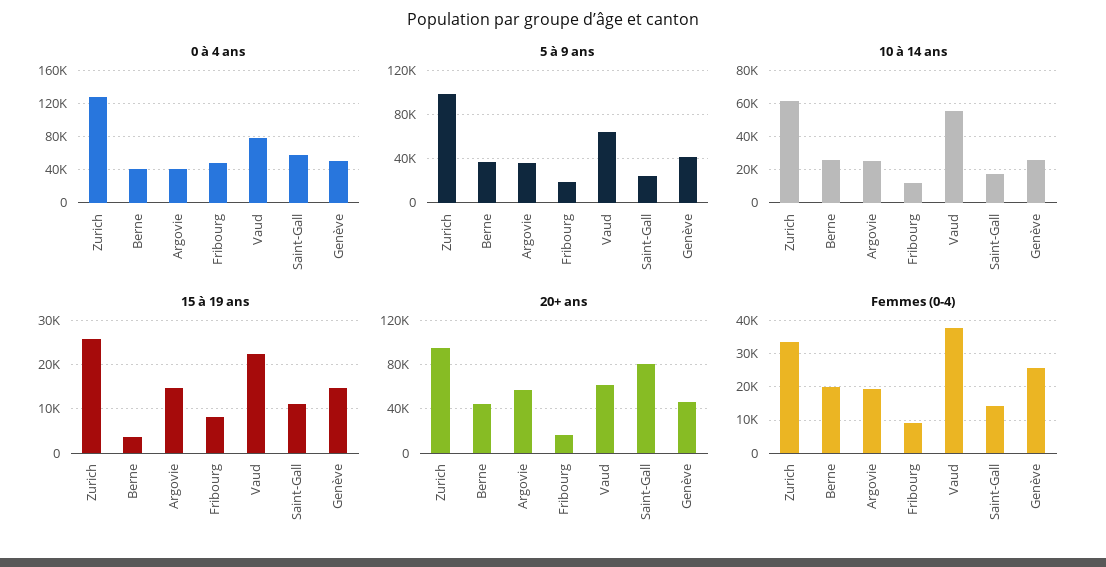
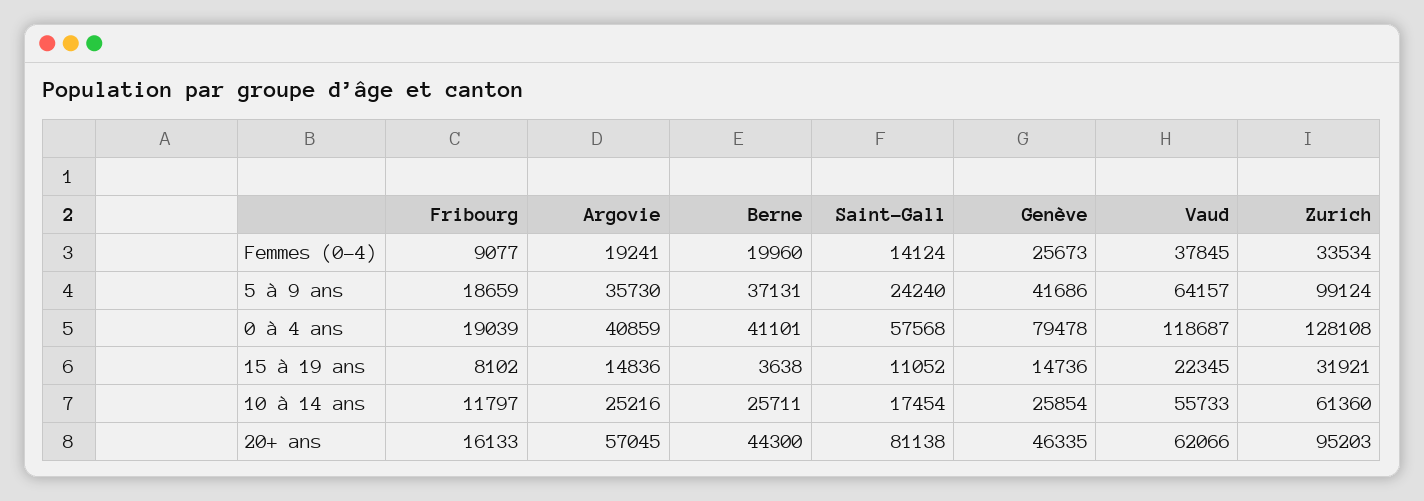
  {
    "0 à 4 ans": {
      "Zurich": 128108,
      "Berne": 41101,
      "Argovie": 40859,
-     "Fribourg": 50000,
+     "Fribourg": 19039,
-     "Vaud": 80000,
+     "Vaud": 118687,
      "Saint-Gall": 57568,
-     "Genève": 50000
+     "Genève": 79478
    },
    "5 à 9 ans": {
      "Zurich": 99124,
      "Berne": 37131,
      "Argovie": 35730,
      "Fribourg": 18659,
      "Vaud": 64157,
      "Saint-Gall": 24240,
      "Genève": 41686
    },
    "10 à 14 ans": {
      "Zurich": 61360,
      "Berne": 25711,
      "Argovie": 25216,
      "Fribourg": 11797,
      "Vaud": 55733,
      "Saint-Gall": 17454,
      "Genève": 25854
    },
    "15 à 19 ans": {
-     "Zurich": 26000,
+     "Zurich": 31921,
      "Berne": 3638,
      "Argovie": 14836,
      "Fribourg": 8102,
      "Vaud": 22345,
      "Saint-Gall": 11052,
      "Genève": 14736
    },
    "20+ ans": {
      "Zurich": 95203,
      "Berne": 44300,
      "Argovie": 57045,
      "Fribourg": 16133,
      "Vaud": 62066,
      "Saint-Gall": 81138,
      "Genève": 46335
    },
    "Femmes (0-4)": {
      "Zurich": 33534,
      "Berne": 19960,
      "Argovie": 19241,
      "Fribourg": 9077,
      "Vaud": 37845,
      "Saint-Gall": 14124,
      "Genève": 25673
    }
  }

